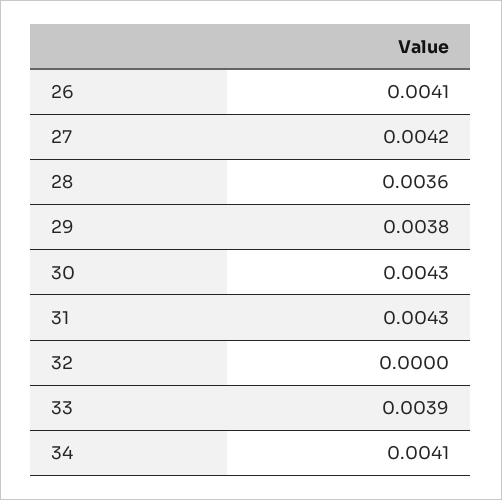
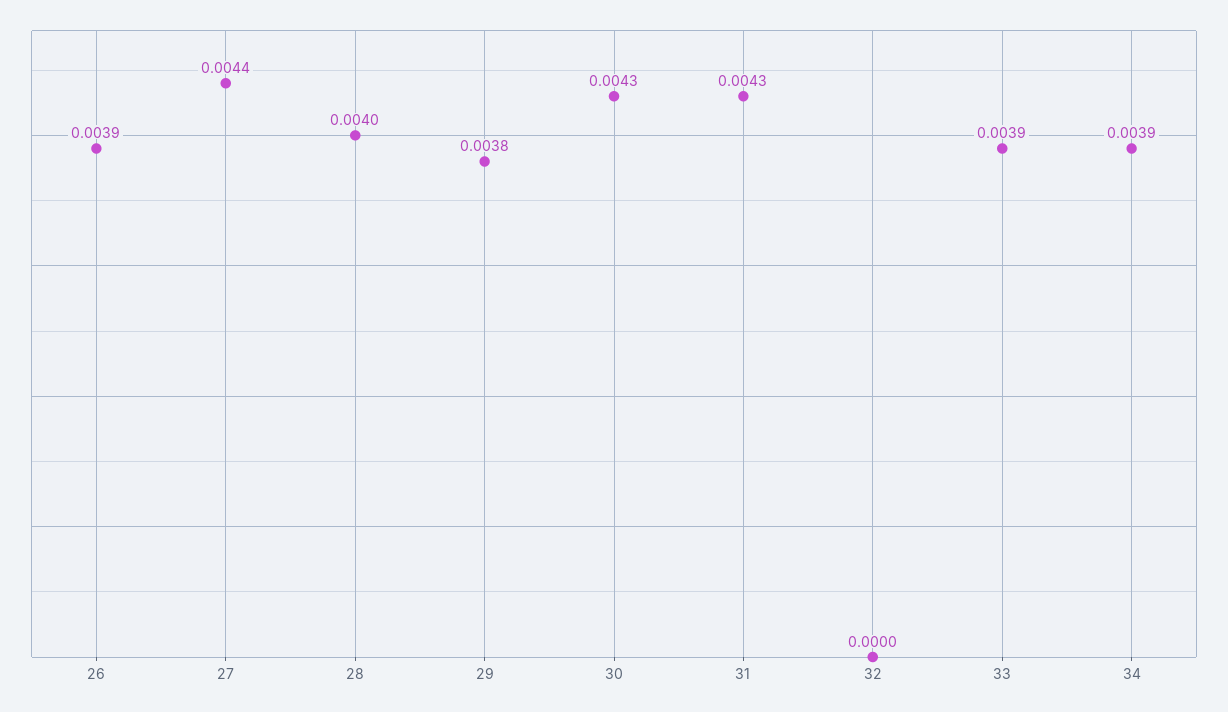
  {
-   "26": 0.0041,
+   "26": 0.0039,
-   "27": 0.0042,
+   "27": 0.0044,
-   "28": 0.0036,
+   "28": 0.004,
    "29": 0.0038,
    "30": 0.0043,
    "31": 0.0043,
    "32": 0,
    "33": 0.0039,
-   "34": 0.0041
+   "34": 0.0039
  }

